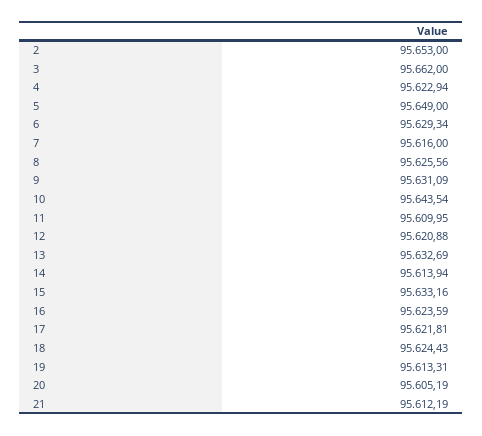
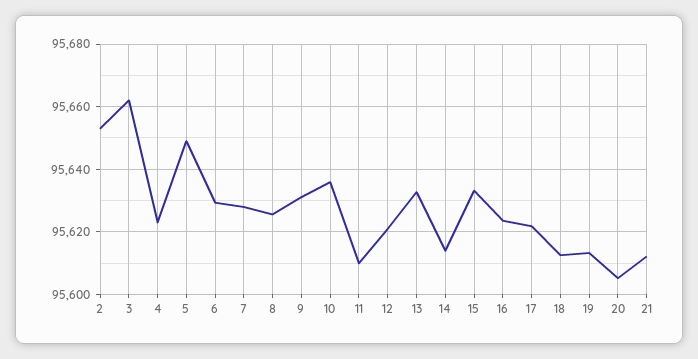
  {
    "2": 95653,
    "3": 95662,
    "4": 95622.94,
    "5": 95649,
    "6": 95629.34,
-   "7": 95616,
+   "7": 95628,
    "8": 95625.56,
    "9": 95631.09,
-   "10": 95643.54,
+   "10": 95636,
    "11": 95609.95,
    "12": 95620.88,
    "13": 95632.69,
    "14": 95613.94,
    "15": 95633.16,
    "16": 95623.59,
    "17": 95621.81,
-   "18": 95624.43,
+   "18": 95612,
    "19": 95613.31,
    "20": 95605.19,
    "21": 95612.19
  }

